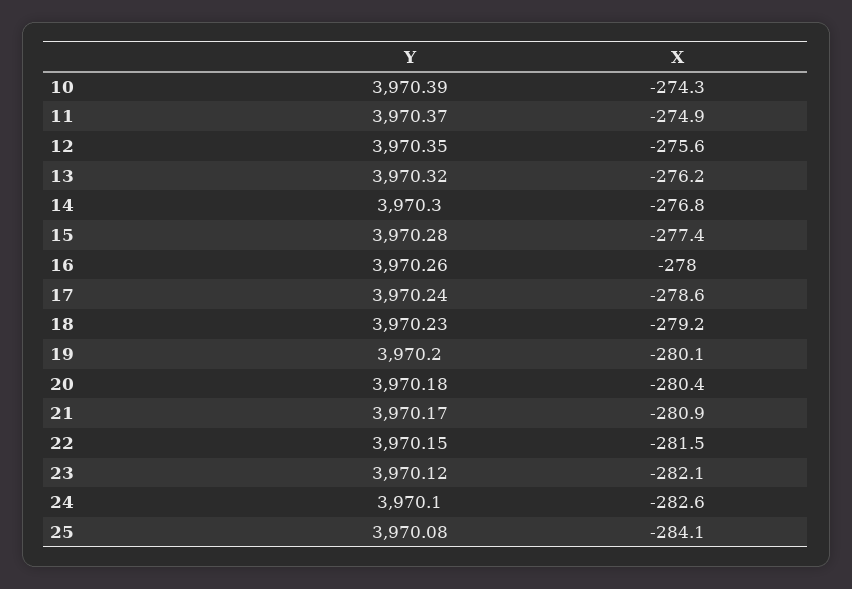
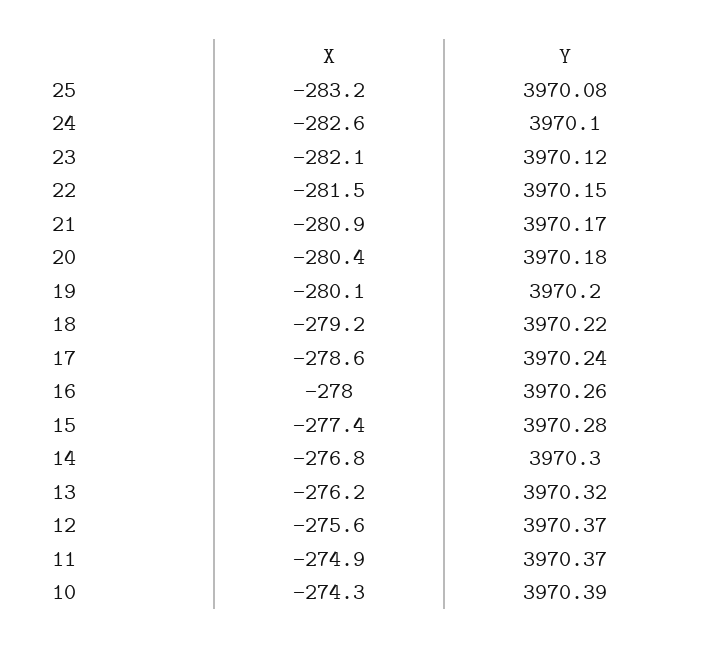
  {
    "Y": {
      "10": 3970.39,
      "11": 3970.37,
-     "12": 3970.35,
+     "12": 3970.37,
      "13": 3970.32,
      "14": 3970.3,
      "15": 3970.28,
      "16": 3970.26,
      "17": 3970.24,
-     "18": 3970.23,
+     "18": 3970.22,
      "19": 3970.2,
      "20": 3970.18,
      "21": 3970.17,
      "22": 3970.15,
      "23": 3970.12,
      "24": 3970.1,
      "25": 3970.08
    },
    "X": {
      "10": -274.3,
      "11": -274.9,
      "12": -275.6,
      "13": -276.2,
      "14": -276.8,
      "15": -277.4,
      "16": -278,
      "17": -278.6,
      "18": -279.2,
      "19": -280.1,
      "20": -280.4,
      "21": -280.9,
      "22": -281.5,
      "23": -282.1,
      "24": -282.6,
-     "25": -284.1
+     "25": -283.2
    }
  }

